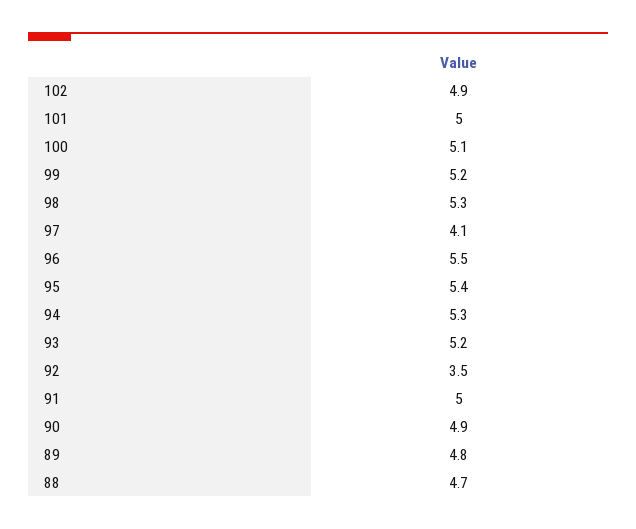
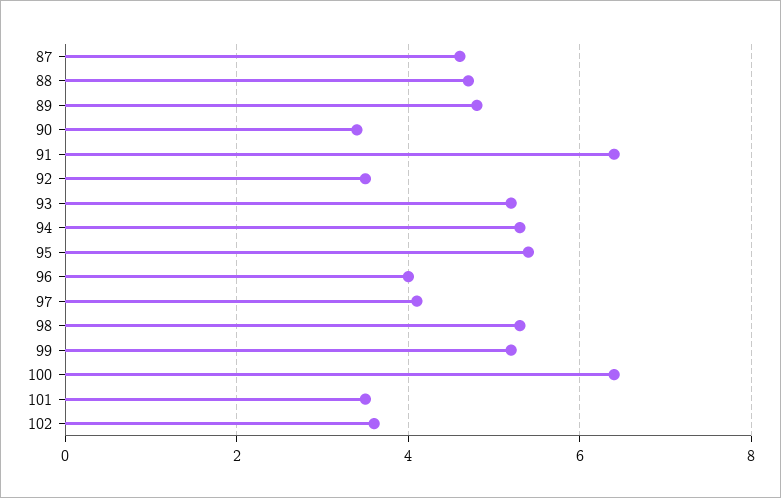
  {
-   "102": 4.9,
+   "102": 3.5,
-   "101": 5,
+   "101": 3.5,
-   "100": 5.1,
+   "100": 6.5,
    "99": 5.2,
    "98": 5.3,
    "97": 4.1,
-   "96": 5.5,
+   "96": 4,
    "95": 5.4,
    "94": 5.3,
    "93": 5.2,
    "92": 3.5,
-   "91": 5,
+   "91": 6.5,
-   "90": 4.9,
+   "90": 3.5,
    "89": 4.8,
-   "88": 4.7
+   "88": 4.7,
+   "87": 4.5
  }

